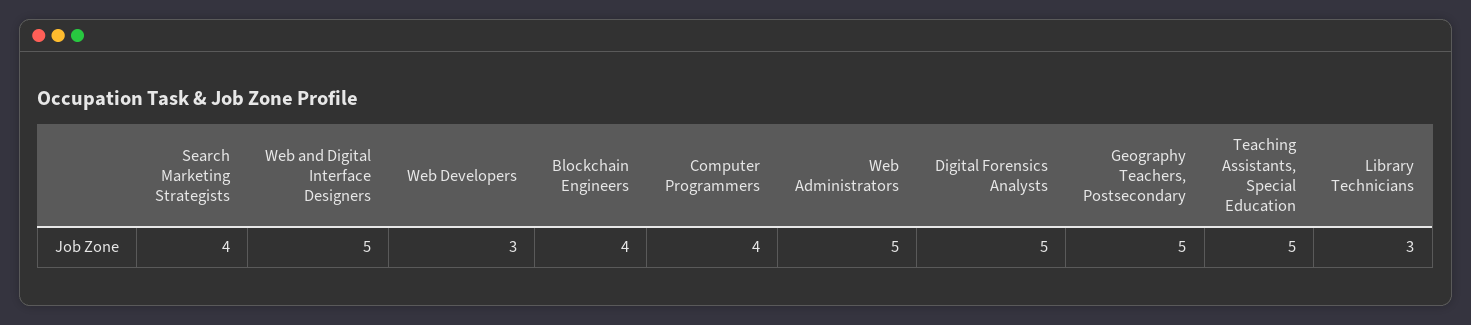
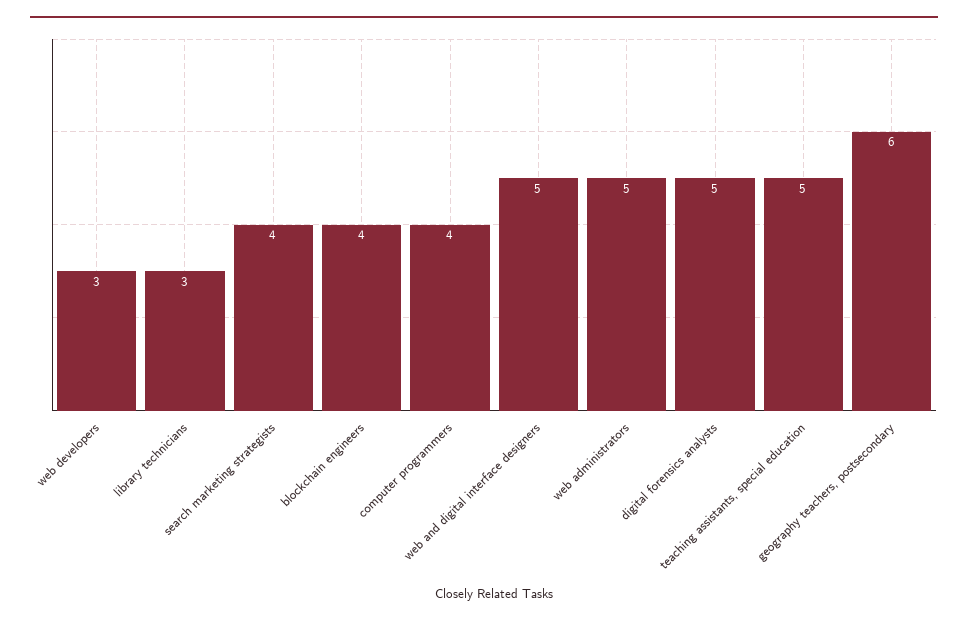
  {
    "Search Marketing Strategists": 4,
    "Web and Digital Interface Designers": 5,
    "Web Developers": 3,
    "Blockchain Engineers": 4,
    "Computer Programmers": 4,
    "Web Administrators": 5,
    "Digital Forensics Analysts": 5,
-   "Geography Teachers, Postsecondary": 5,
+   "Geography Teachers, Postsecondary": 6,
    "Teaching Assistants, Special Education": 5,
    "Library Technicians": 3
  }

